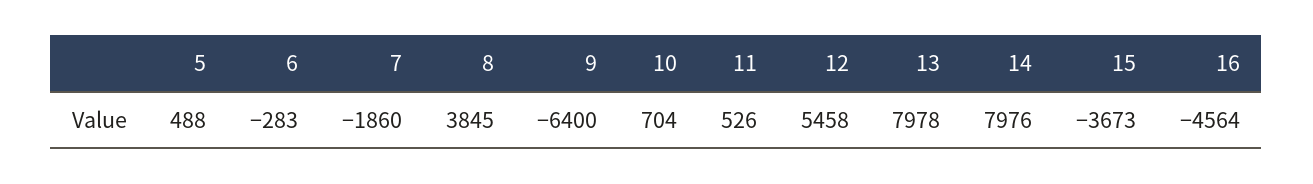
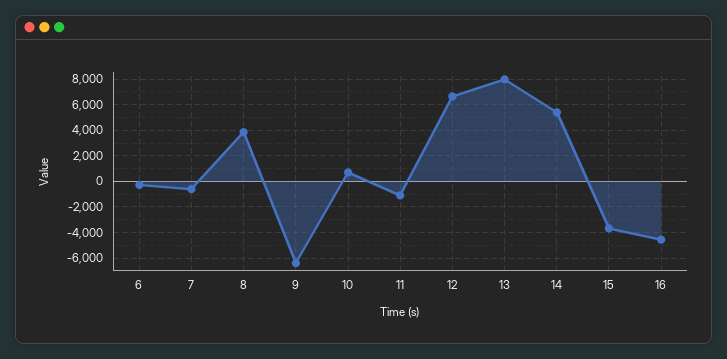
  {
-   "5": 488,
    "6": -283,
-   "7": -1860,
+   "7": -500,
    "8": 3845,
    "9": -6400,
    "10": 704,
-   "11": 526,
+   "11": -1000,
-   "12": 5458,
+   "12": 6500,
    "13": 7978,
-   "14": 7976,
+   "14": 5500,
    "15": -3673,
    "16": -4564
  }

